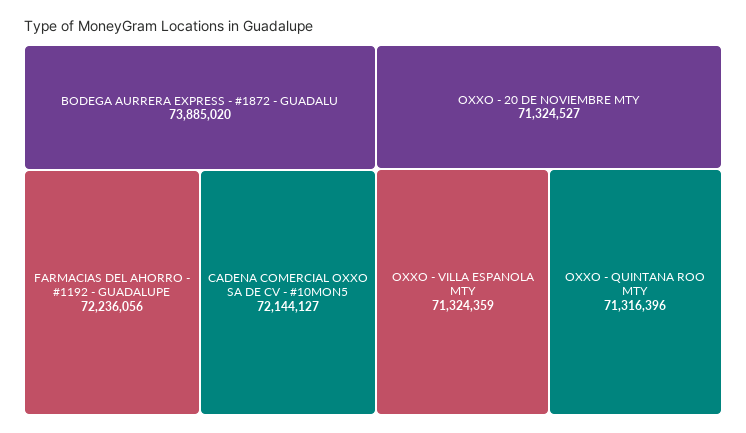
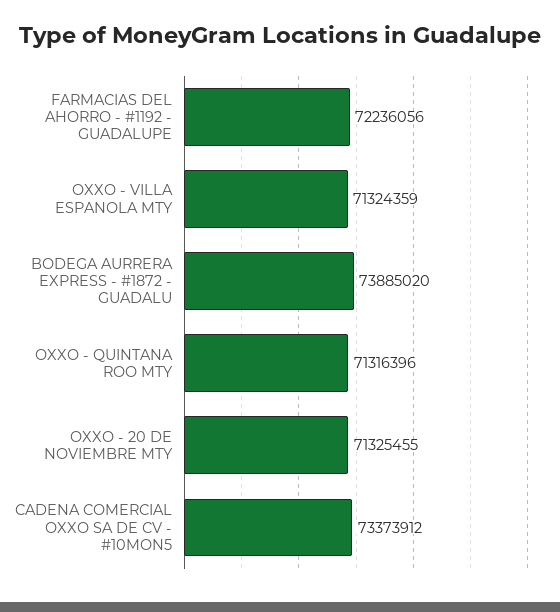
  {
    "BODEGA AURRERA EXPRESS - #1872 - GUADALU": 73885020,
    "FARMACIAS DEL AHORRO - #1192 - GUADALUPE": 72236056,
-   "CADENA COMERCIAL OXXO SA DE CV - #10MON5": 72144127,
+   "CADENA COMERCIAL OXXO SA DE CV - #10MON5": 73373912,
-   "OXXO - 20 DE NOVIEMBRE MTY": 71324527,
+   "OXXO - 20 DE NOVIEMBRE MTY": 71325455,
    "OXXO - VILLA ESPANOLA MTY": 71324359,
    "OXXO - QUINTANA ROO MTY": 71316396
  }

